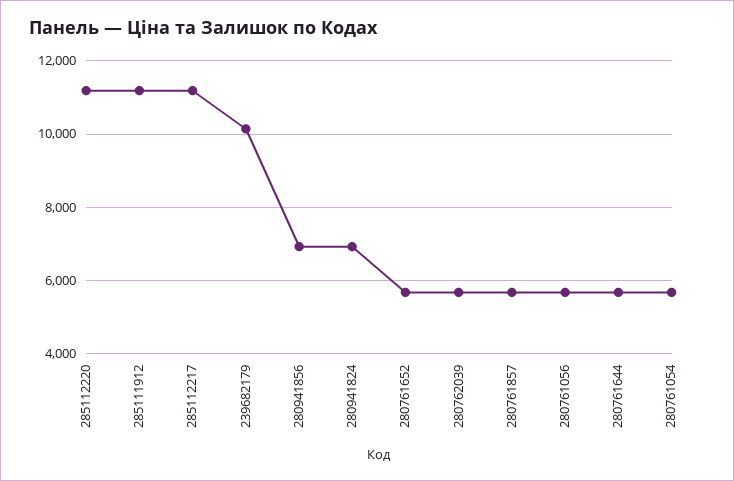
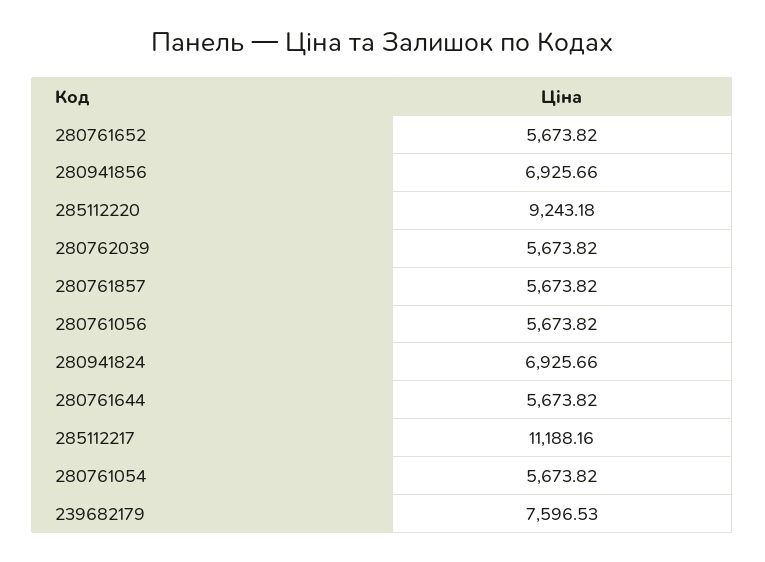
  {
-   "285112220": 11200,
+   "285112220": 9243.18,
-   "285111912": 11200,
    "285112217": 11188.16,
-   "239682179": 10200,
+   "239682179": 7596.53,
    "280941856": 6925.66,
    "280941824": 6925.66,
    "280761652": 5673.82,
    "280762039": 5673.82,
    "280761857": 5673.82,
    "280761056": 5673.82,
    "280761644": 5673.82,
    "280761054": 5673.82
  }

